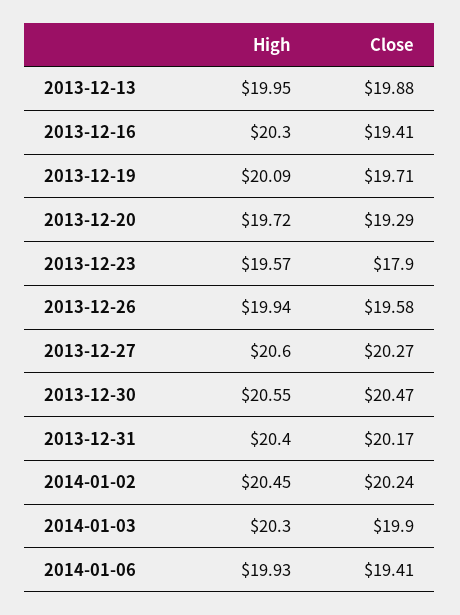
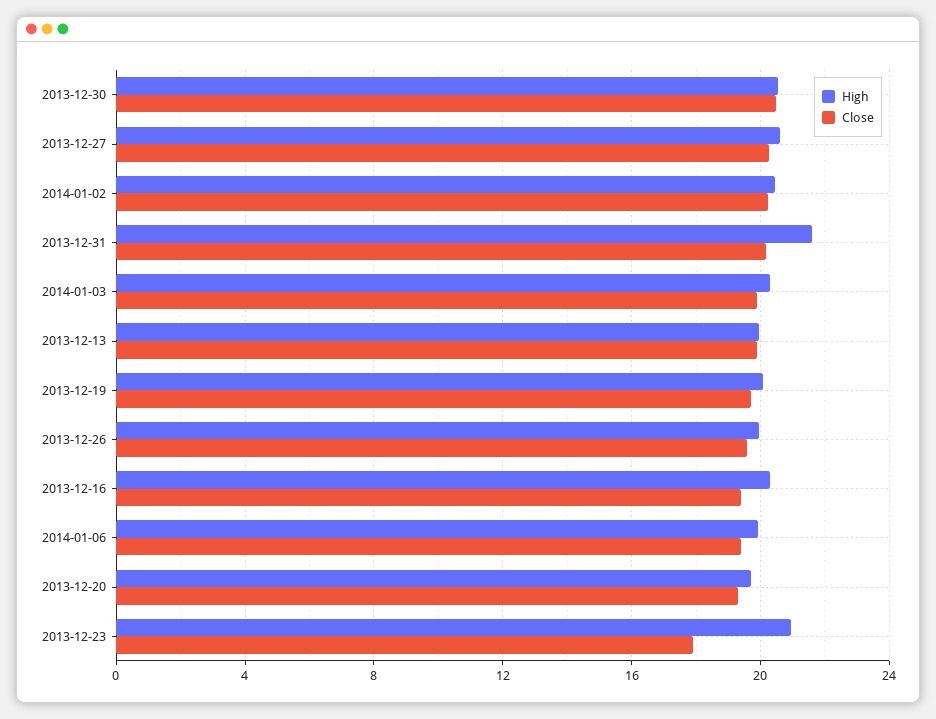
  {
    "High": {
      "2013-12-13": 19.95,
      "2013-12-16": 20.3,
      "2013-12-19": 20.09,
      "2013-12-20": 19.72,
-     "2013-12-23": 19.57,
+     "2013-12-23": 21,
      "2013-12-26": 19.94,
      "2013-12-27": 20.6,
      "2013-12-30": 20.55,
-     "2013-12-31": 20.4,
+     "2013-12-31": 21.5,
      "2014-01-02": 20.45,
      "2014-01-03": 20.3,
      "2014-01-06": 19.93
    },
    "Close": {
      "2013-12-13": 19.88,
      "2013-12-16": 19.41,
      "2013-12-19": 19.71,
      "2013-12-20": 19.29,
      "2013-12-23": 17.9,
      "2013-12-26": 19.58,
      "2013-12-27": 20.27,
      "2013-12-30": 20.47,
      "2013-12-31": 20.17,
      "2014-01-02": 20.24,
      "2014-01-03": 19.9,
      "2014-01-06": 19.41
    }
  }

